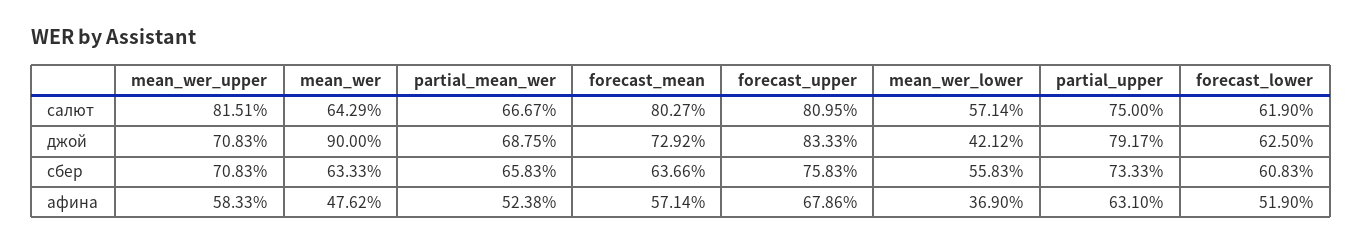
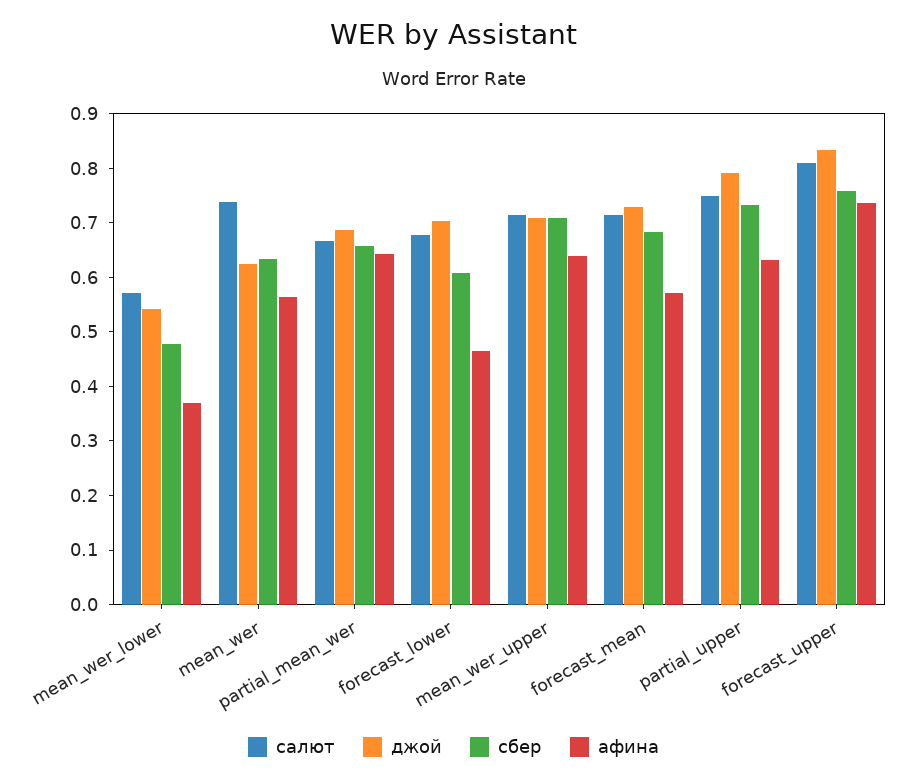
  {
    "салют": {
-     "mean_wer_upper": 0.8151,
+     "mean_wer_upper": 0.72,
-     "mean_wer": 0.6429,
+     "mean_wer": 0.74,
      "partial_mean_wer": 0.6667,
-     "forecast_mean": 0.8027,
+     "forecast_mean": 0.72,
      "forecast_upper": 0.8095,
      "mean_wer_lower": 0.5714,
      "partial_upper": 0.75,
-     "forecast_lower": 0.619
+     "forecast_lower": 0.68
    },
    "джой": {
      "mean_wer_upper": 0.7083,
-     "mean_wer": 0.9,
+     "mean_wer": 0.62,
      "partial_mean_wer": 0.6875,
      "forecast_mean": 0.7292,
      "forecast_upper": 0.8333,
-     "mean_wer_lower": 0.4212,
+     "mean_wer_lower": 0.54,
      "partial_upper": 0.7917,
-     "forecast_lower": 0.625
+     "forecast_lower": 0.7
    },
    "сбер": {
      "mean_wer_upper": 0.7083,
      "mean_wer": 0.6333,
      "partial_mean_wer": 0.6583,
-     "forecast_mean": 0.6366,
+     "forecast_mean": 0.68,
      "forecast_upper": 0.7583,
-     "mean_wer_lower": 0.5583,
+     "mean_wer_lower": 0.48,
      "partial_upper": 0.7333,
      "forecast_lower": 0.6083
    },
    "афина": {
-     "mean_wer_upper": 0.5833,
+     "mean_wer_upper": 0.64,
-     "mean_wer": 0.4762,
+     "mean_wer": 0.56,
-     "partial_mean_wer": 0.5238,
+     "partial_mean_wer": 0.64,
      "forecast_mean": 0.5714,
-     "forecast_upper": 0.6786,
+     "forecast_upper": 0.74,
      "mean_wer_lower": 0.369,
      "partial_upper": 0.631,
-     "forecast_lower": 0.519
+     "forecast_lower": 0.46
    }
  }

